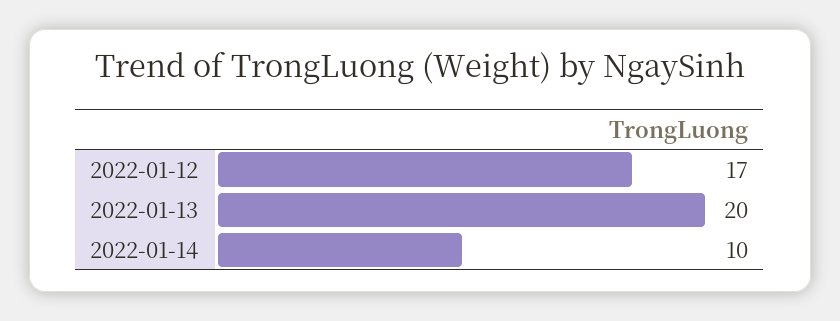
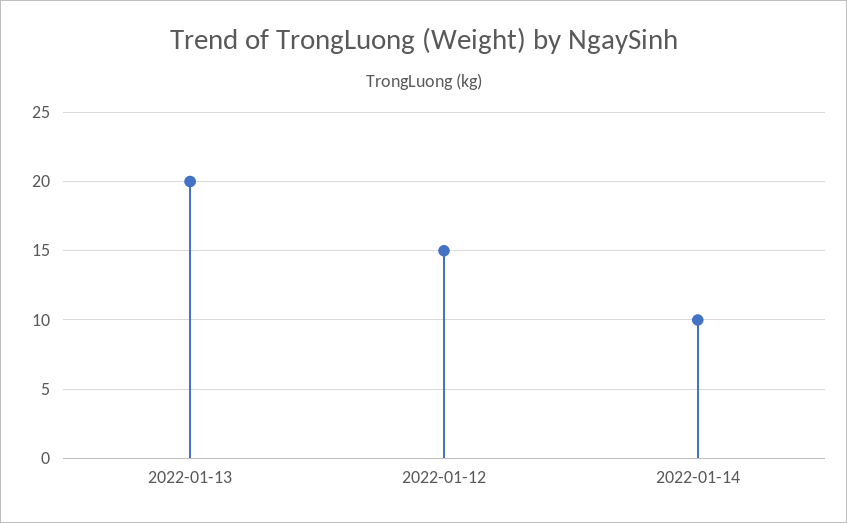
  {
-   "2022-01-12": 17,
+   "2022-01-12": 15,
    "2022-01-13": 20,
    "2022-01-14": 10
  }

